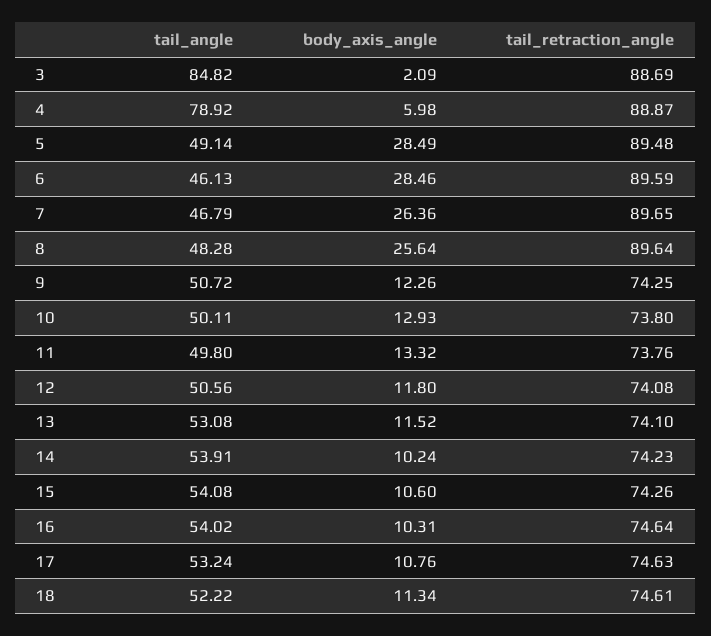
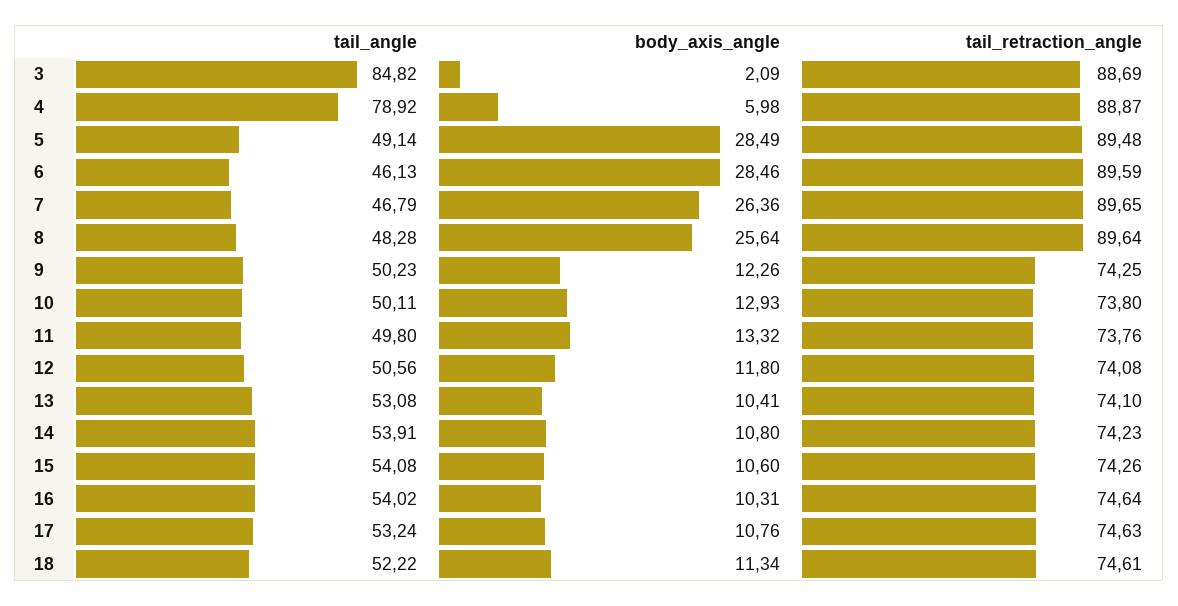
  {
    "tail_angle": {
      "3": 84.82,
      "4": 78.92,
      "5": 49.14,
      "6": 46.13,
      "7": 46.79,
      "8": 48.28,
-     "9": 50.72,
+     "9": 50.23,
      "10": 50.11,
      "11": 49.8,
      "12": 50.56,
      "13": 53.08,
      "14": 53.91,
      "15": 54.08,
      "16": 54.02,
      "17": 53.24,
      "18": 52.22
    },
    "body_axis_angle": {
      "3": 2.09,
      "4": 5.98,
      "5": 28.49,
      "6": 28.46,
      "7": 26.36,
      "8": 25.64,
      "9": 12.26,
      "10": 12.93,
      "11": 13.32,
      "12": 11.8,
-     "13": 11.52,
+     "13": 10.41,
-     "14": 10.24,
+     "14": 10.8,
      "15": 10.6,
      "16": 10.31,
      "17": 10.76,
      "18": 11.34
    },
    "tail_retraction_angle": {
      "3": 88.69,
      "4": 88.87,
      "5": 89.48,
      "6": 89.59,
      "7": 89.65,
      "8": 89.64,
      "9": 74.25,
      "10": 73.8,
      "11": 73.76,
      "12": 74.08,
      "13": 74.1,
      "14": 74.23,
      "15": 74.26,
      "16": 74.64,
      "17": 74.63,
      "18": 74.61
    }
  }

